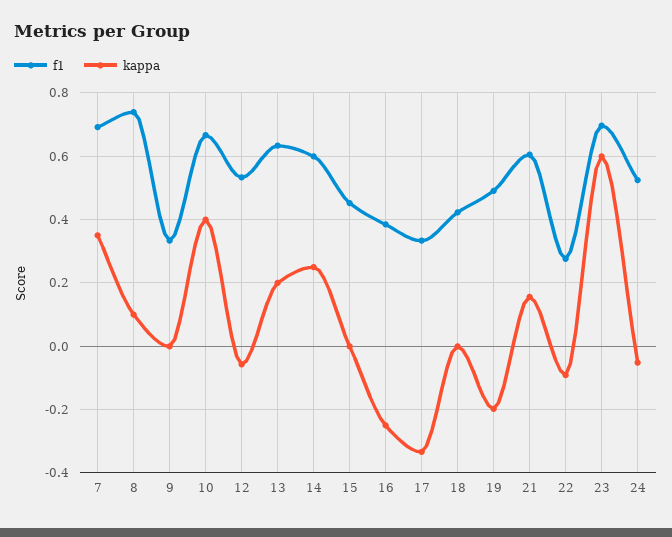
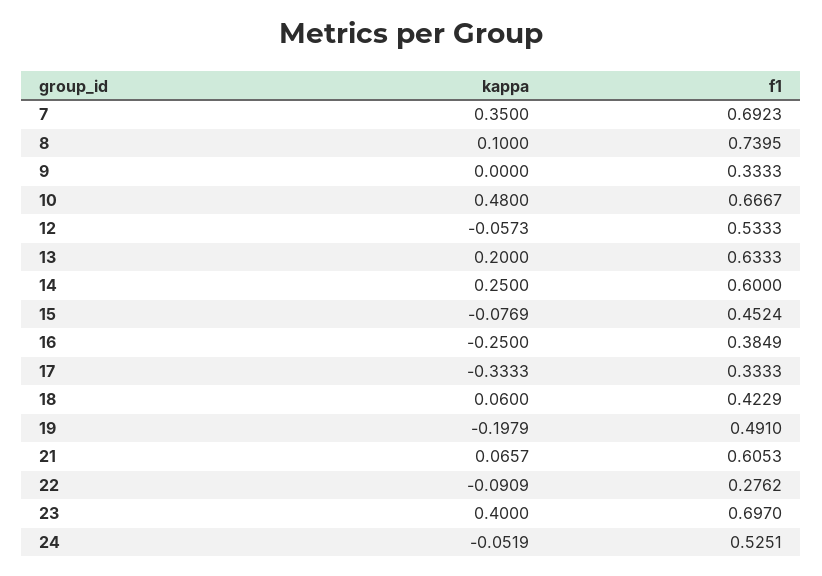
  {
    "f1": {
      "7": 0.6923,
      "8": 0.7395,
      "9": 0.3333,
      "10": 0.6667,
      "12": 0.5333,
      "13": 0.6333,
      "14": 0.6,
      "15": 0.4524,
      "16": 0.3849,
      "17": 0.3333,
      "18": 0.4229,
      "19": 0.491,
      "21": 0.6053,
      "22": 0.2762,
      "23": 0.697,
      "24": 0.5251
    },
    "kappa": {
      "7": 0.35,
      "8": 0.1,
      "9": 0,
-     "10": 0.4,
+     "10": 0.48,
      "12": -0.0573,
      "13": 0.2,
      "14": 0.25,
-     "15": 0,
+     "15": -0.0769,
      "16": -0.25,
      "17": -0.3333,
-     "18": 0,
+     "18": 0.06,
      "19": -0.1979,
-     "21": 0.16,
+     "21": 0.0657,
      "22": -0.0909,
-     "23": 0.6,
+     "23": 0.4,
      "24": -0.0519
    }
  }

